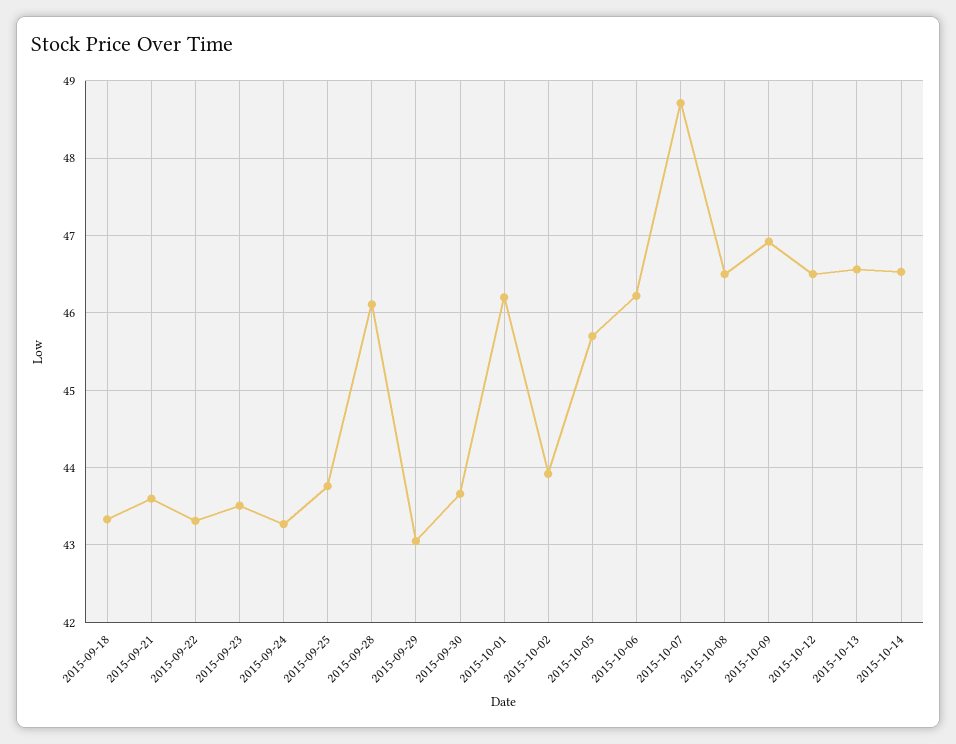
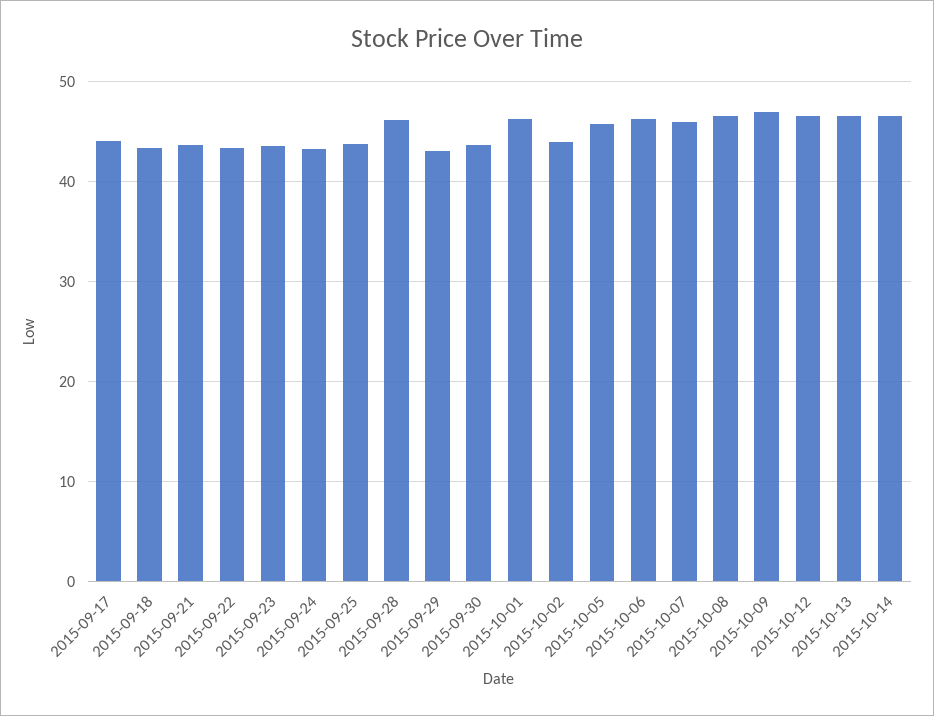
  {
    "2015-09-18": 43.3,
    "2015-09-21": 43.6,
    "2015-09-22": 43.3,
    "2015-09-23": 43.5,
    "2015-09-24": 43.3,
    "2015-09-25": 43.8,
    "2015-09-28": 46.1,
    "2015-09-29": 43.1,
    "2015-09-30": 43.7,
    "2015-10-01": 46.2,
    "2015-10-02": 43.9,
    "2015-10-05": 45.7,
    "2015-10-06": 46.2,
-   "2015-10-07": 48.7,
+   "2015-10-07": 46,
    "2015-10-08": 46.5,
    "2015-10-09": 46.9,
    "2015-10-12": 46.5,
    "2015-10-13": 46.6,
-   "2015-10-14": 46.5
+   "2015-10-14": 46.5,
+   "2015-09-17": 44
  }

